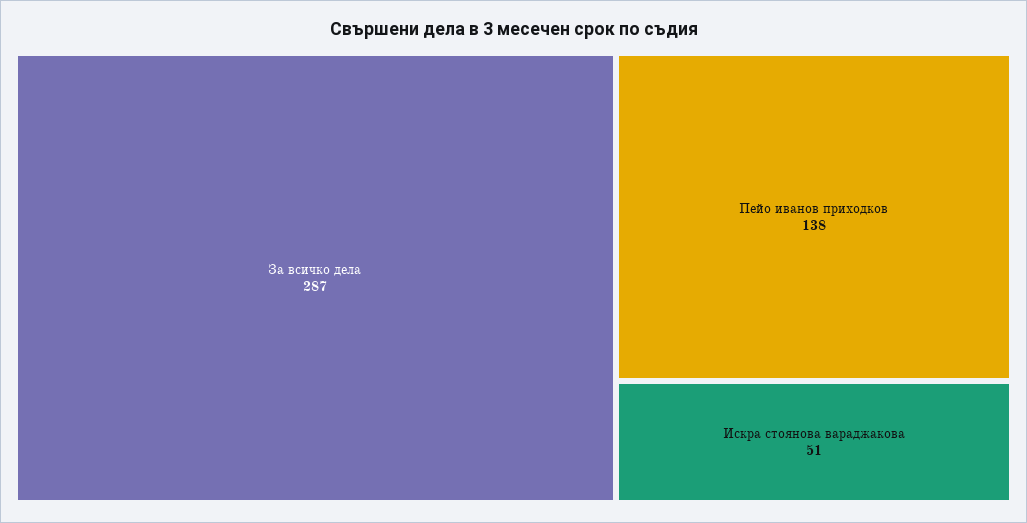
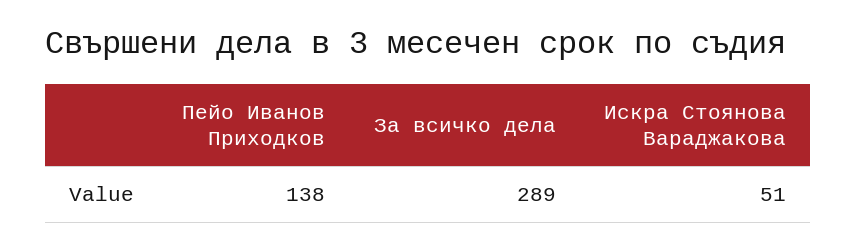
  {
-   "За всичко дела": 287,
+   "За всичко дела": 289,
    "Пейо иванов приходков": 138,
    "Искра стоянова вараджакова": 51
  }

